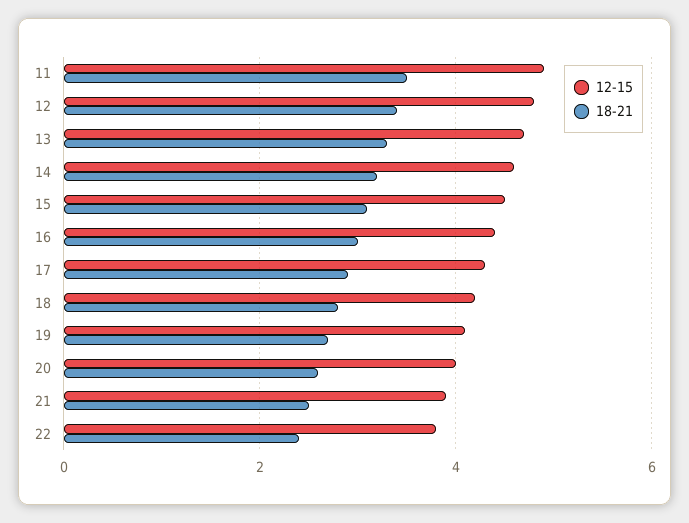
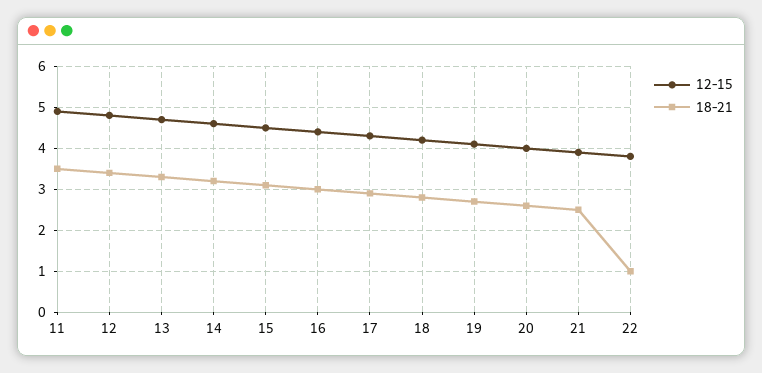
  {
    "12-15": {
      "11": 5,
      "12": 5,
      "13": 4.5,
      "14": 4.5,
      "15": 4.5,
      "16": 4.5,
      "17": 4.5,
      "18": 4,
      "19": 4,
      "20": 4,
      "21": 4,
      "22": 4
    },
    "18-21": {
      "11": 3.5,
      "12": 3.5,
      "13": 3.5,
      "14": 3,
      "15": 3,
      "16": 3,
      "17": 3,
      "18": 3,
      "19": 2.5,
      "20": 2.5,
      "21": 2.5,
-     "22": 2.5
+     "22": 1
    }
  }

